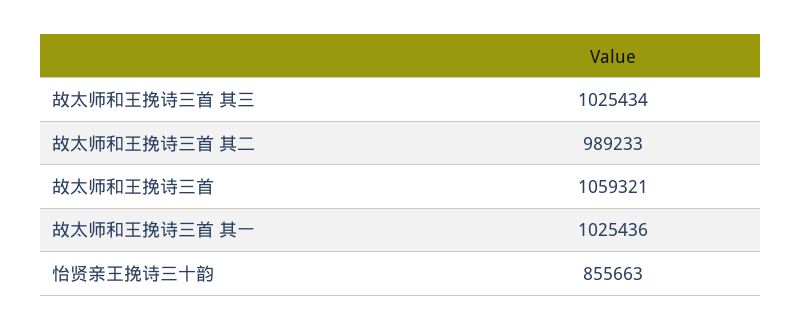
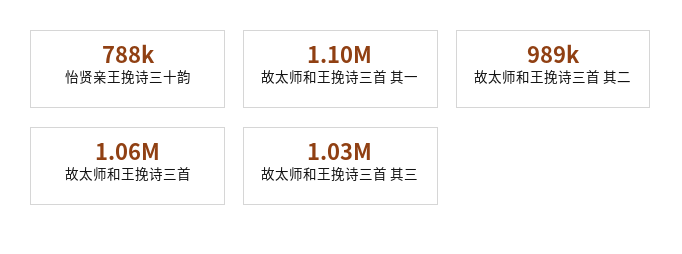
  {
    "故太师和王挽诗三首 其三": 1025434,
    "故太师和王挽诗三首 其二": 989233,
    "故太师和王挽诗三首": 1059321,
-   "故太师和王挽诗三首 其一": 1025436,
+   "故太师和王挽诗三首 其一": 1100000,
-   "怡贤亲王挽诗三十韵": 855663
+   "怡贤亲王挽诗三十韵": 788000
  }

